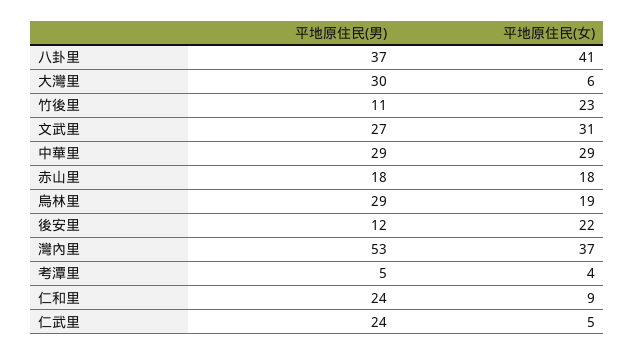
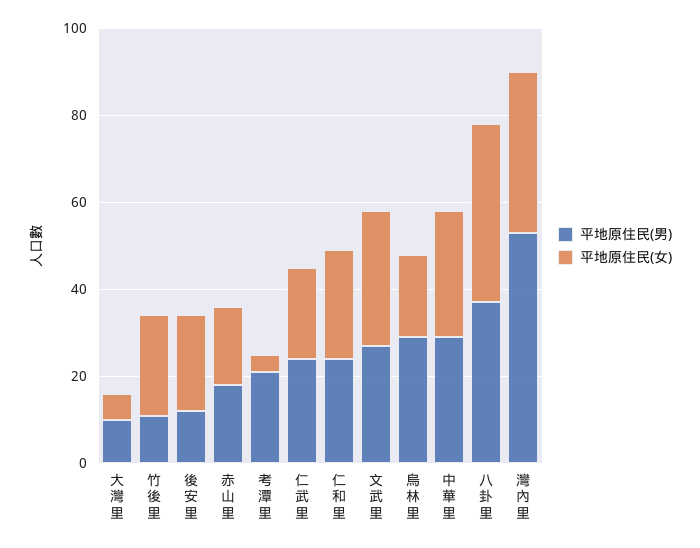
  {
    "平地原住民(男)": {
      "八卦里": 37,
-     "大灣里": 30,
+     "大灣里": 10,
      "竹後里": 11,
      "文武里": 27,
      "中華里": 29,
      "赤山里": 18,
      "烏林里": 29,
      "後安里": 12,
      "灣內里": 53,
-     "考潭里": 5,
+     "考潭里": 20,
      "仁和里": 24,
      "仁武里": 24
    },
    "平地原住民(女)": {
      "八卦里": 41,
      "大灣里": 6,
      "竹後里": 23,
      "文武里": 31,
      "中華里": 29,
      "赤山里": 18,
      "烏林里": 19,
      "後安里": 22,
      "灣內里": 37,
      "考潭里": 4,
-     "仁和里": 9,
+     "仁和里": 25,
-     "仁武里": 5
+     "仁武里": 20
    }
  }

